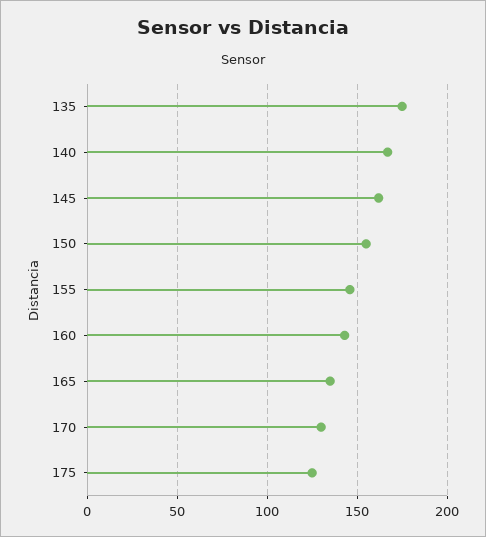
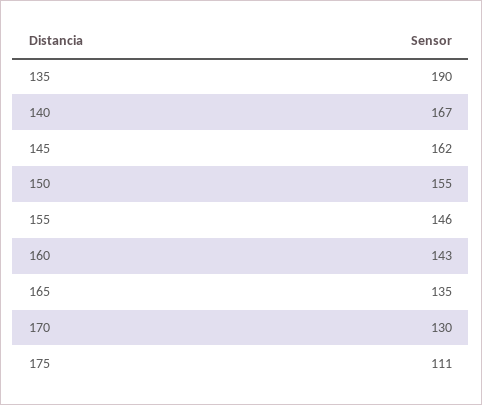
  {
-   "135": 175,
+   "135": 190,
    "140": 167,
    "145": 162,
    "150": 155,
    "155": 146,
    "160": 143,
    "165": 135,
    "170": 130,
-   "175": 125
+   "175": 111
  }

